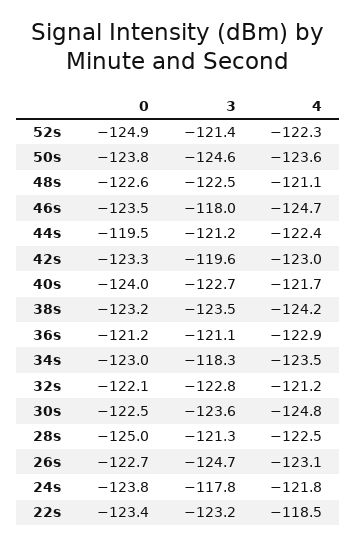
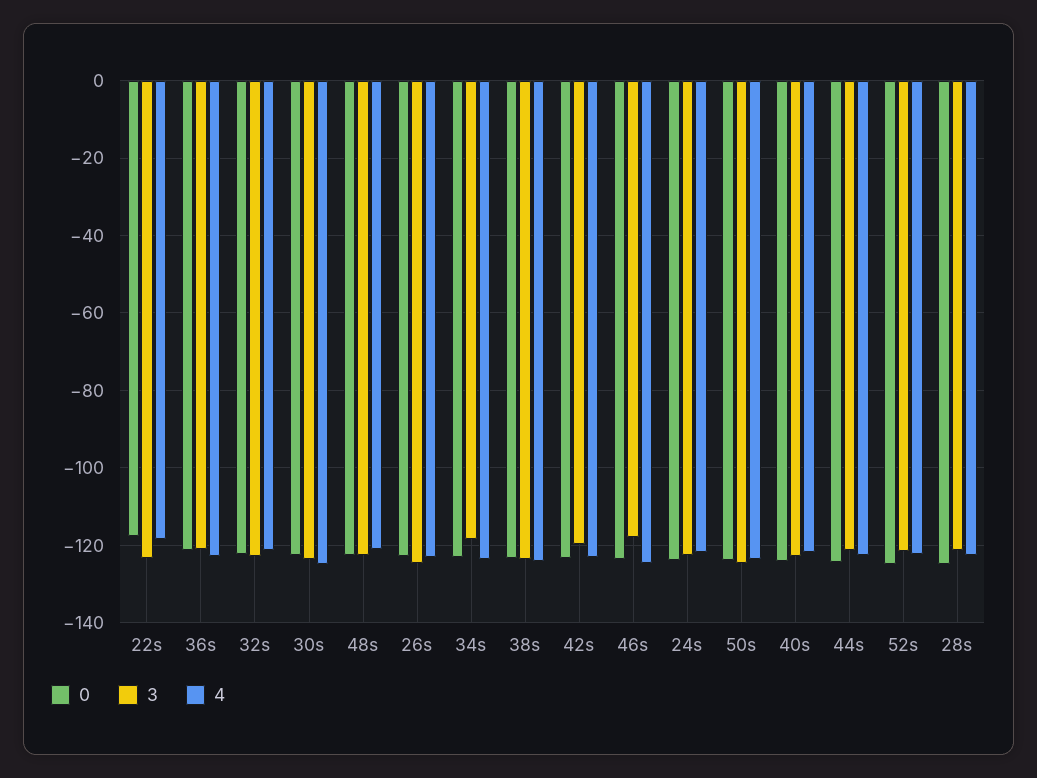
  {
    "0": {
      "52s": -124.9,
      "50s": -123.8,
      "48s": -122.6,
      "46s": -123.5,
-     "44s": -119.5,
+     "44s": -124,
      "42s": -123.3,
      "40s": -124,
      "38s": -123.2,
      "36s": -121.2,
      "34s": -123,
      "32s": -122.1,
      "30s": -122.5,
      "28s": -125,
      "26s": -122.7,
      "24s": -123.8,
-     "22s": -123.4
+     "22s": -118
    },
    "3": {
      "52s": -121.4,
      "50s": -124.6,
      "48s": -122.5,
      "46s": -118,
      "44s": -121.2,
      "42s": -119.6,
      "40s": -122.7,
      "38s": -123.5,
      "36s": -121.1,
      "34s": -118.3,
      "32s": -122.8,
      "30s": -123.6,
      "28s": -121.3,
      "26s": -124.7,
-     "24s": -117.8,
+     "24s": -122,
      "22s": -123.2
    },
    "4": {
      "52s": -122.3,
      "50s": -123.6,
      "48s": -121.1,
      "46s": -124.7,
      "44s": -122.4,
      "42s": -123,
      "40s": -121.7,
      "38s": -124.2,
      "36s": -122.9,
      "34s": -123.5,
      "32s": -121.2,
      "30s": -124.8,
      "28s": -122.5,
      "26s": -123.1,
      "24s": -121.8,
      "22s": -118.5
    }
  }

